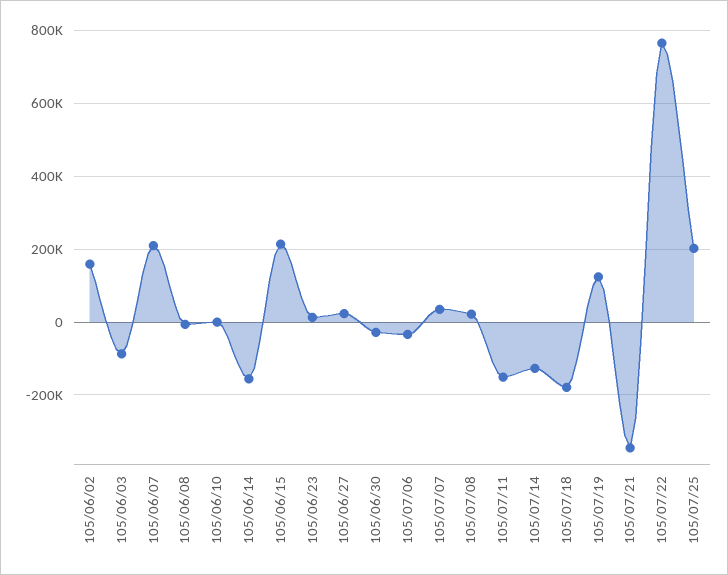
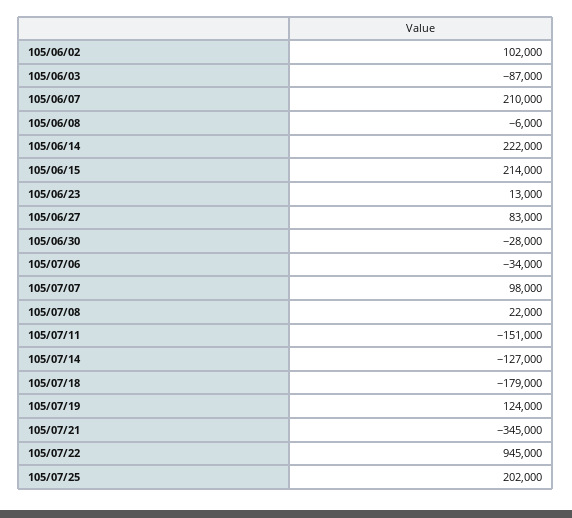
  {
-   "105/06/02": 160000,
+   "105/06/02": 102000,
    "105/06/03": -87000,
    "105/06/07": 210000,
    "105/06/08": -6000,
-   "105/06/10": 0,
-   "105/06/14": -160000,
+   "105/06/14": 222000,
    "105/06/15": 214000,
    "105/06/23": 13000,
-   "105/06/27": 20000,
+   "105/06/27": 83000,
    "105/06/30": -28000,
    "105/07/06": -34000,
-   "105/07/07": 40000,
+   "105/07/07": 98000,
    "105/07/08": 22000,
    "105/07/11": -151000,
    "105/07/14": -127000,
    "105/07/18": -179000,
    "105/07/19": 124000,
    "105/07/21": -345000,
-   "105/07/22": 760000,
+   "105/07/22": 945000,
    "105/07/25": 202000
  }

